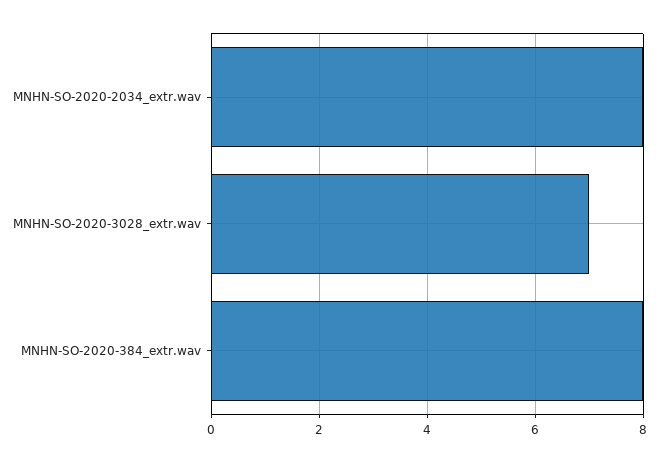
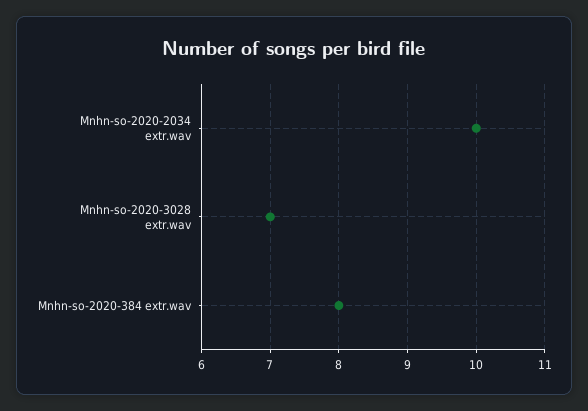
  {
-   "MNHN-SO-2020-2034_extr.wav": 8,
+   "MNHN-SO-2020-2034_extr.wav": 10,
    "MNHN-SO-2020-3028_extr.wav": 7,
    "MNHN-SO-2020-384_extr.wav": 8
  }

